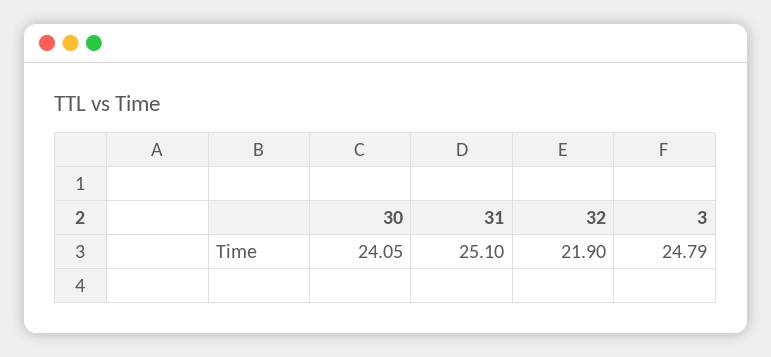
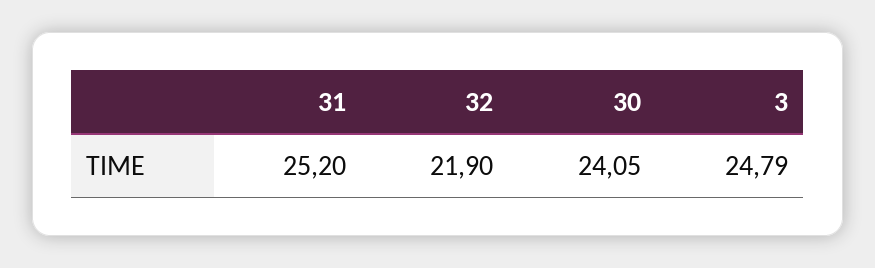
  {
    "30": 24.05,
-   "31": 25.1,
+   "31": 25.2,
    "32": 21.9,
    "3": 24.79
  }

